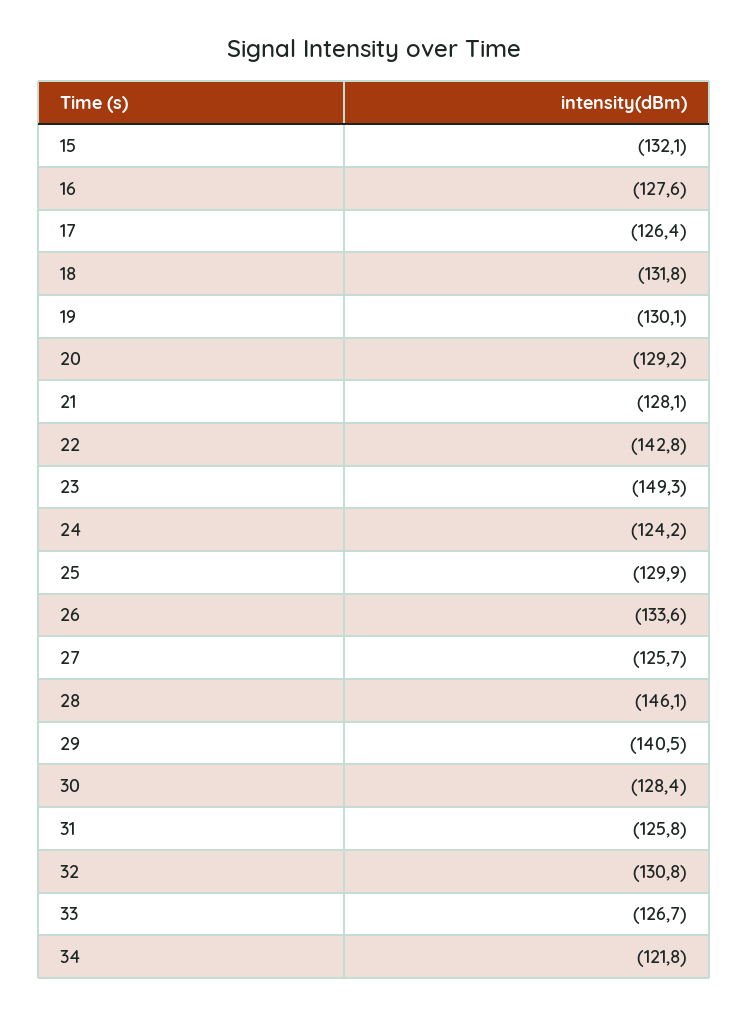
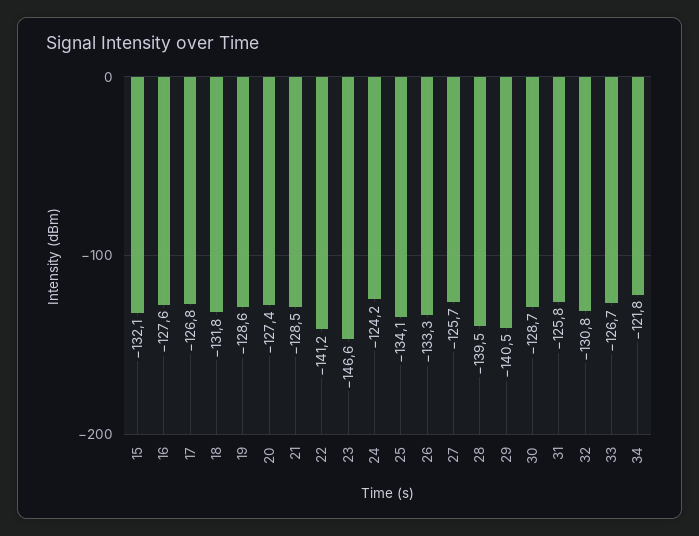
  {
    "15": -132.1,
    "16": -127.6,
-   "17": -126.4,
+   "17": -126.8,
    "18": -131.8,
-   "19": -130.1,
+   "19": -128.6,
-   "20": -129.2,
+   "20": -127.4,
-   "21": -128.1,
+   "21": -128.5,
-   "22": -142.8,
+   "22": -141.2,
-   "23": -149.3,
+   "23": -146.6,
    "24": -124.2,
-   "25": -129.9,
+   "25": -134.1,
-   "26": -133.6,
+   "26": -133.3,
    "27": -125.7,
-   "28": -146.1,
+   "28": -139.5,
    "29": -140.5,
-   "30": -128.4,
+   "30": -128.7,
    "31": -125.8,
    "32": -130.8,
    "33": -126.7,
    "34": -121.8
  }

